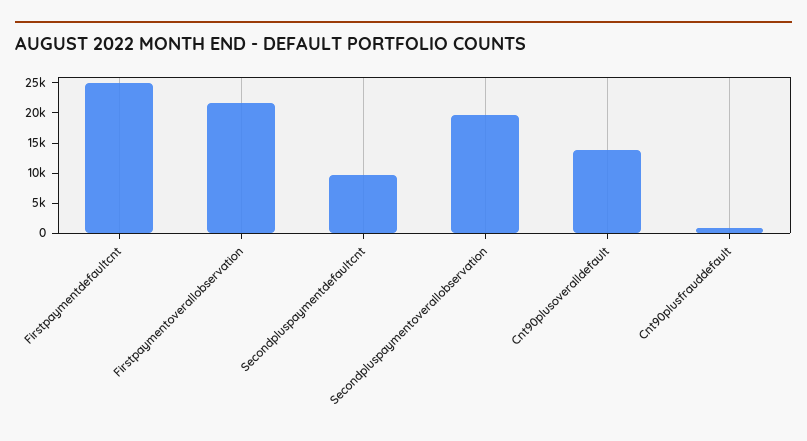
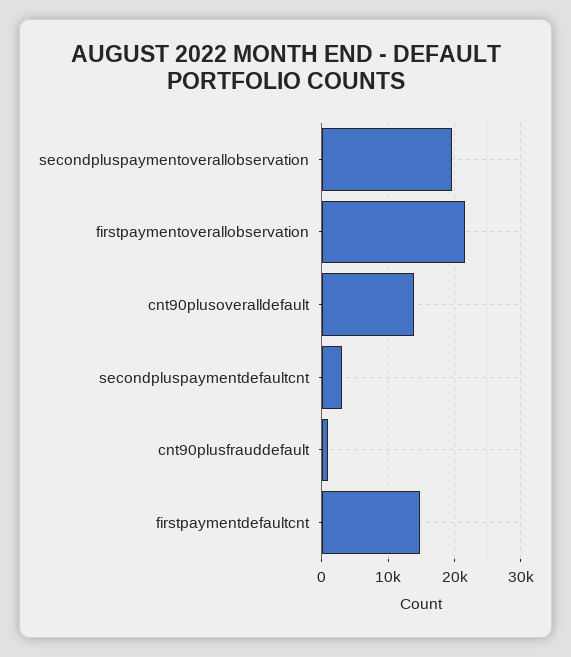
  {
-   "Firstpaymentdefaultcnt": 25000,
+   "Firstpaymentdefaultcnt": 15000,
    "Firstpaymentoverallobservation": 22000,
-   "Secondpluspaymentdefaultcnt": 10000,
+   "Secondpluspaymentdefaultcnt": 3000,
    "Secondpluspaymentoverallobservation": 20000,
    "Cnt90plusoveralldefault": 14000,
    "Cnt90plusfrauddefault": 1000
  }

